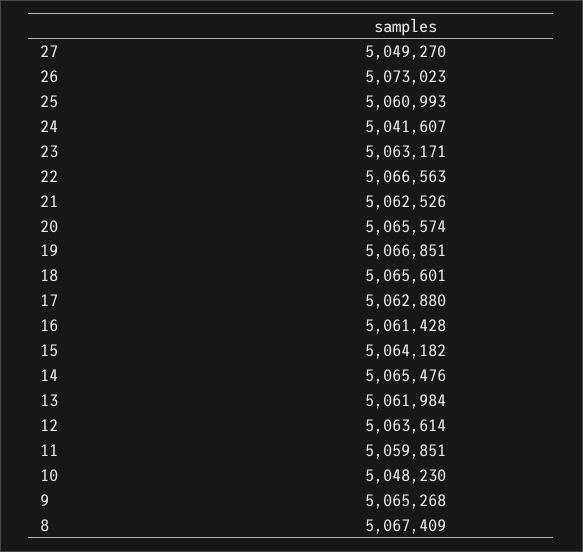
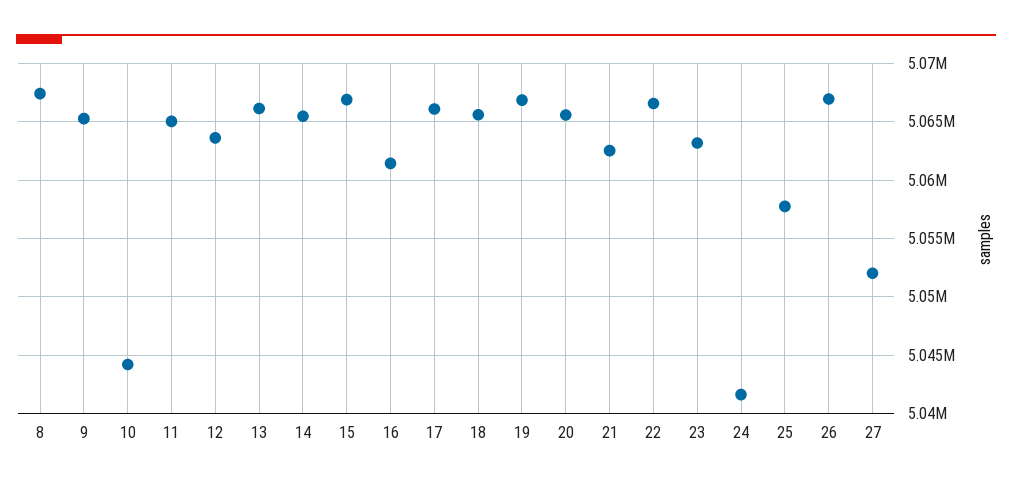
  {
-   "27": 5049270,
+   "27": 5052000,
-   "26": 5073023,
+   "26": 5067000,
-   "25": 5060993,
+   "25": 5058000,
    "24": 5041607,
    "23": 5063171,
    "22": 5066563,
    "21": 5062526,
    "20": 5065574,
    "19": 5066851,
    "18": 5065601,
-   "17": 5062880,
+   "17": 5066000,
    "16": 5061428,
-   "15": 5064182,
+   "15": 5067000,
    "14": 5065476,
-   "13": 5061984,
+   "13": 5066000,
    "12": 5063614,
-   "11": 5059851,
+   "11": 5065000,
-   "10": 5048230,
+   "10": 5044000,
    "9": 5065268,
    "8": 5067409
  }

